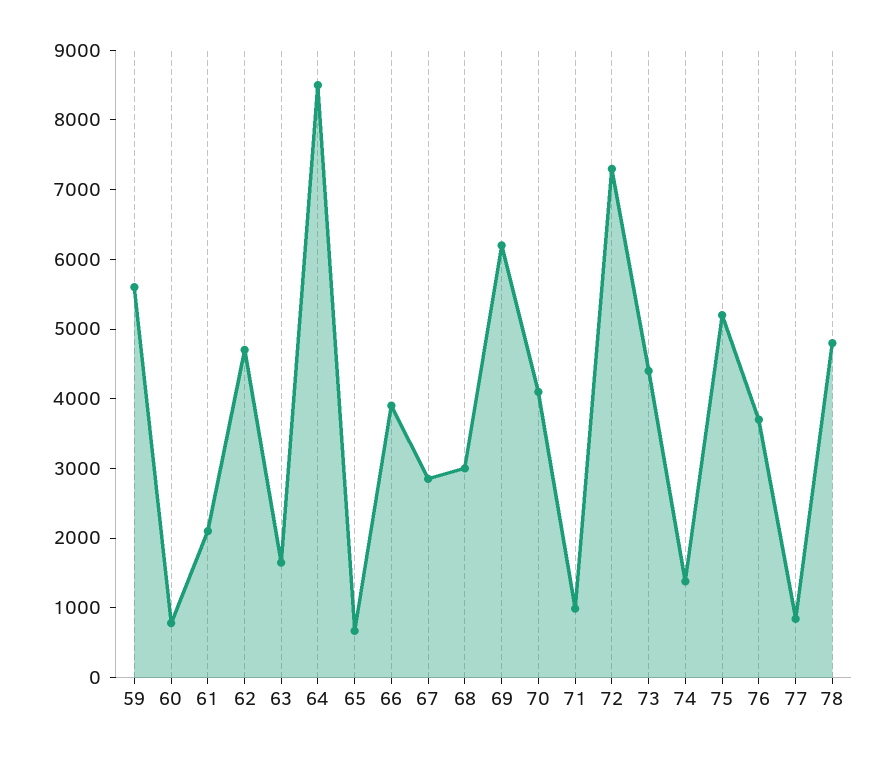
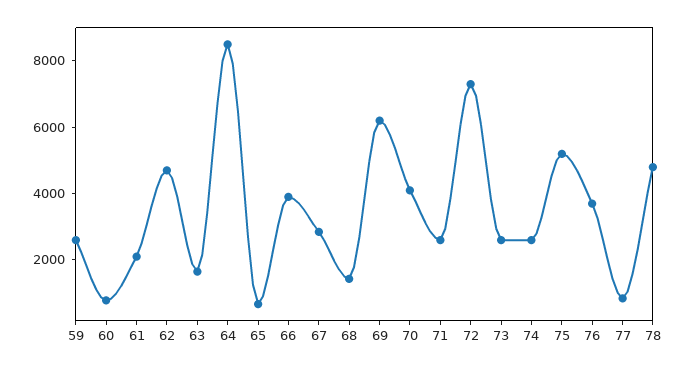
  {
-   "59": 5600,
+   "59": 2500,
    "60": 800,
    "61": 2200,
    "62": 4800,
    "63": 1600,
    "64": 8600,
    "65": 600,
    "66": 4000,
    "67": 2800,
-   "68": 3000,
+   "68": 1500,
    "69": 6200,
    "70": 4200,
-   "71": 1000,
+   "71": 2500,
    "72": 7400,
-   "73": 4400,
+   "73": 2500,
-   "74": 1400,
+   "74": 2500,
    "75": 5200,
    "76": 3800,
    "77": 800,
    "78": 4800
  }

